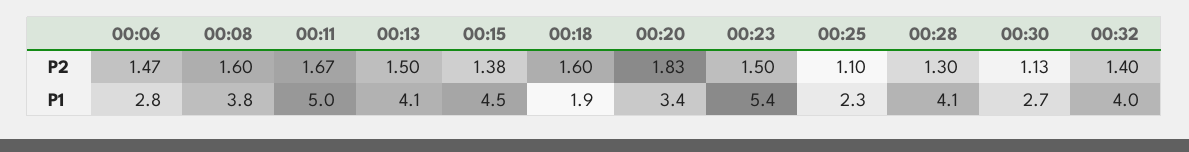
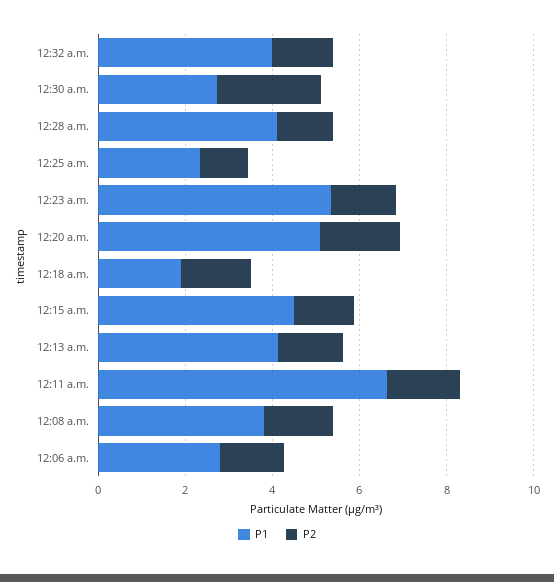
  {
    "P2": {
      "00:06": 1.47,
      "00:08": 1.6,
      "00:11": 1.67,
      "00:13": 1.5,
      "00:15": 1.38,
      "00:18": 1.6,
      "00:20": 1.83,
      "00:23": 1.5,
      "00:25": 1.1,
      "00:28": 1.3,
-     "00:30": 1.13,
+     "00:30": 2.5,
      "00:32": 1.4
    },
    "P1": {
      "00:06": 2.8,
      "00:08": 3.8,
-     "00:11": 5,
+     "00:11": 6.5,
      "00:13": 4.1,
      "00:15": 4.5,
      "00:18": 1.9,
-     "00:20": 3.4,
+     "00:20": 5,
      "00:23": 5.4,
      "00:25": 2.3,
      "00:28": 4.1,
      "00:30": 2.7,
      "00:32": 4
    }
  }

